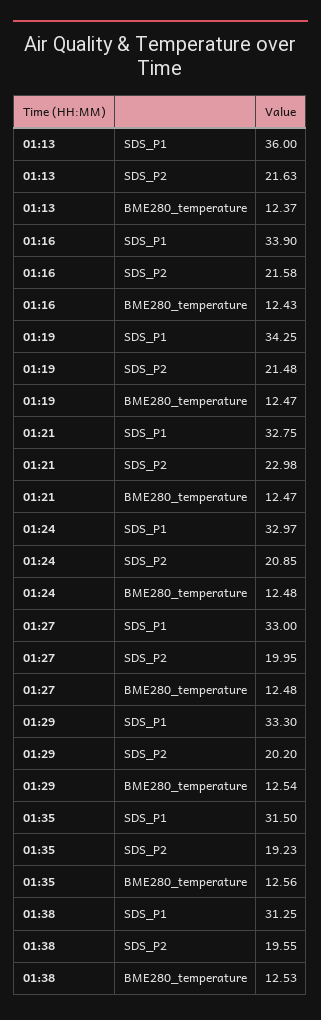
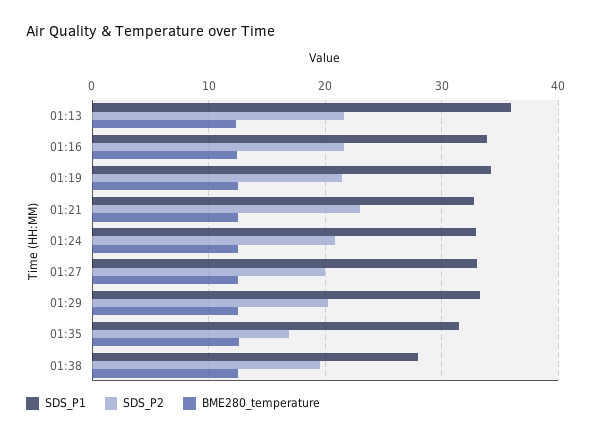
  {
    "SDS_P1": {
      "01:13": 36,
      "01:16": 33.9,
      "01:19": 34.25,
      "01:21": 32.75,
      "01:24": 32.97,
      "01:27": 33,
      "01:29": 33.3,
      "01:35": 31.5,
-     "01:38": 31.25
+     "01:38": 28
    },
    "SDS_P2": {
      "01:13": 21.63,
      "01:16": 21.58,
      "01:19": 21.48,
      "01:21": 22.98,
      "01:24": 20.85,
      "01:27": 19.95,
      "01:29": 20.2,
-     "01:35": 19.23,
+     "01:35": 17,
      "01:38": 19.55
    },
    "BME280_temperature": {
      "01:13": 12.37,
      "01:16": 12.43,
      "01:19": 12.47,
      "01:21": 12.47,
      "01:24": 12.48,
      "01:27": 12.48,
      "01:29": 12.54,
      "01:35": 12.56,
      "01:38": 12.53
    }
  }

